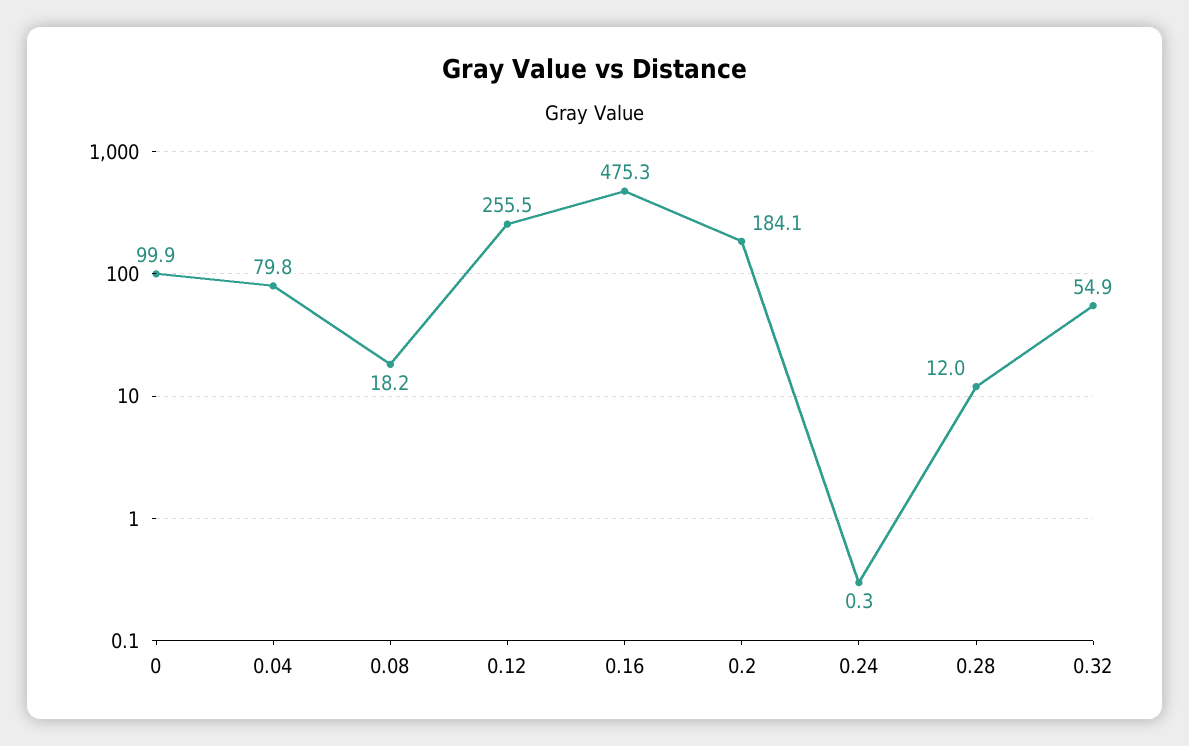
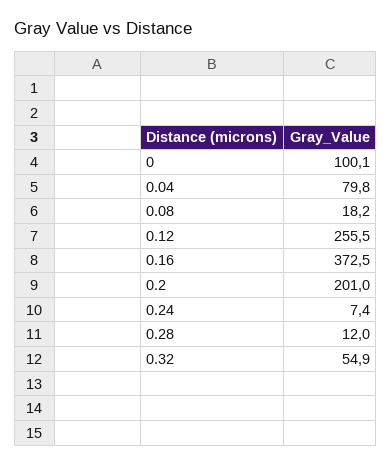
  {
-   "0": 99.9,
+   "0": 100.1,
    "0.04": 79.8,
    "0.08": 18.2,
    "0.12": 255.5,
-   "0.16": 475.3,
+   "0.16": 372.5,
-   "0.2": 184.1,
+   "0.2": 201,
-   "0.24": 0.3,
+   "0.24": 7.4,
    "0.28": 12,
    "0.32": 54.9
  }

